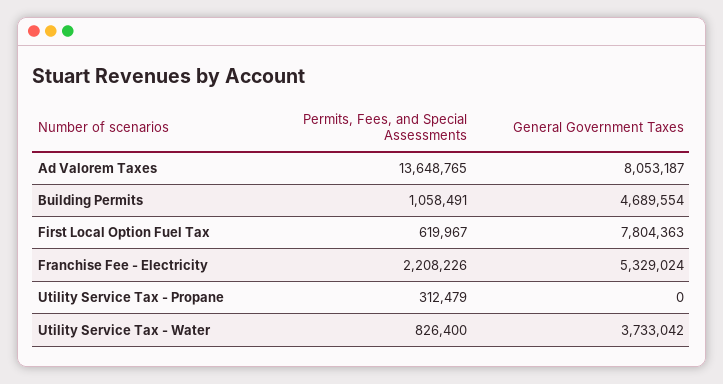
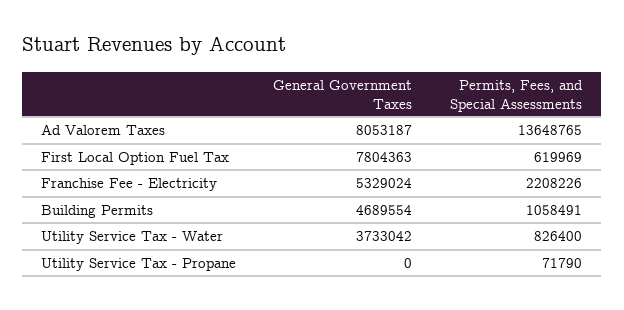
  {
    "Permits, Fees, and Special Assessments": {
      "Ad Valorem Taxes": 13648765,
      "Building Permits": 1058491,
-     "First Local Option Fuel Tax": 619967,
+     "First Local Option Fuel Tax": 619969,
      "Franchise Fee - Electricity": 2208226,
-     "Utility Service Tax - Propane": 312479,
+     "Utility Service Tax - Propane": 71790,
      "Utility Service Tax - Water": 826400
    },
    "General Government Taxes": {
      "Ad Valorem Taxes": 8053187,
      "Building Permits": 4689554,
      "First Local Option Fuel Tax": 7804363,
      "Franchise Fee - Electricity": 5329024,
      "Utility Service Tax - Propane": 0,
      "Utility Service Tax - Water": 3733042
    }
  }

